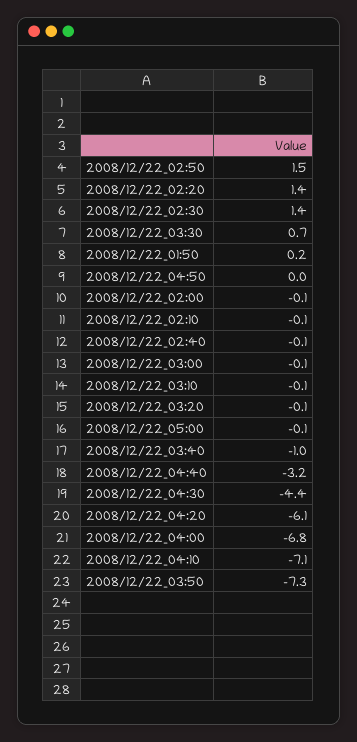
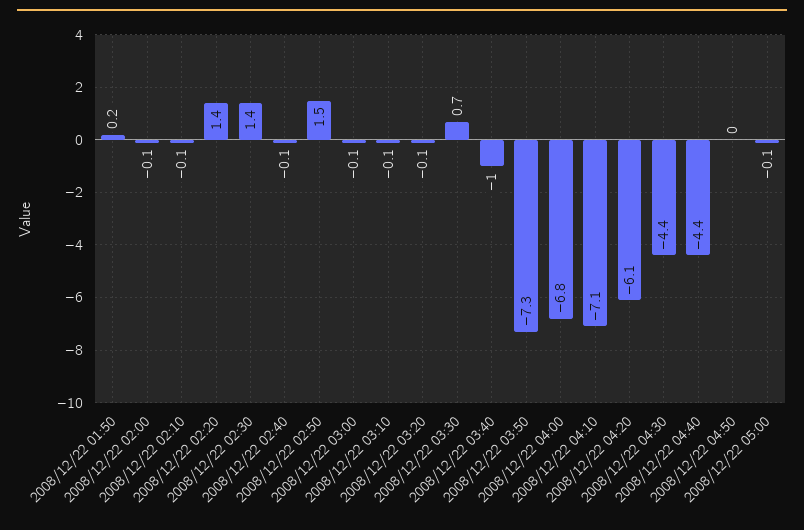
  {
    "2008/12/22_02:50": 1.5,
    "2008/12/22_02:20": 1.4,
    "2008/12/22_02:30": 1.4,
    "2008/12/22_03:30": 0.7,
    "2008/12/22_01:50": 0.2,
    "2008/12/22_04:50": 0,
    "2008/12/22_02:00": -0.1,
    "2008/12/22_02:10": -0.1,
    "2008/12/22_02:40": -0.1,
    "2008/12/22_03:00": -0.1,
    "2008/12/22_03:10": -0.1,
    "2008/12/22_03:20": -0.1,
    "2008/12/22_05:00": -0.1,
    "2008/12/22_03:40": -1,
-   "2008/12/22_04:40": -3.2,
+   "2008/12/22_04:40": -4.4,
    "2008/12/22_04:30": -4.4,
    "2008/12/22_04:20": -6.1,
    "2008/12/22_04:00": -6.8,
    "2008/12/22_04:10": -7.1,
    "2008/12/22_03:50": -7.3
  }

